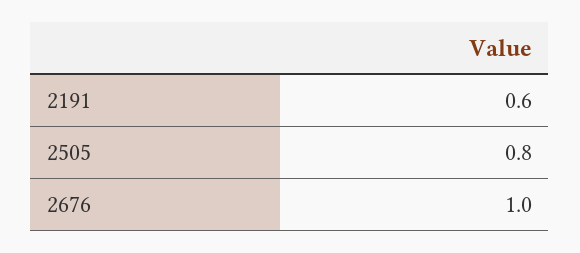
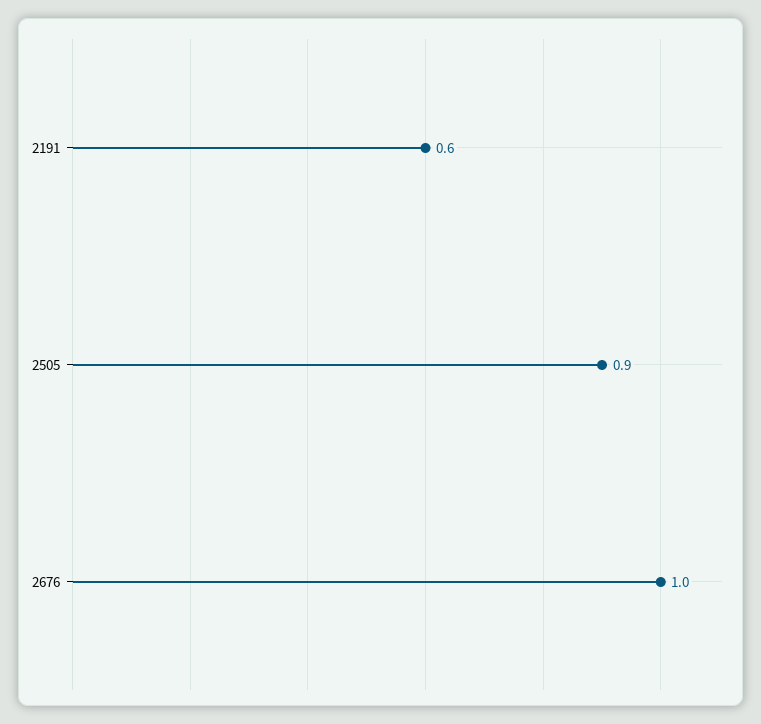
  {
    "2191": 0.6,
-   "2505": 0.8,
+   "2505": 0.9,
    "2676": 1
  }

